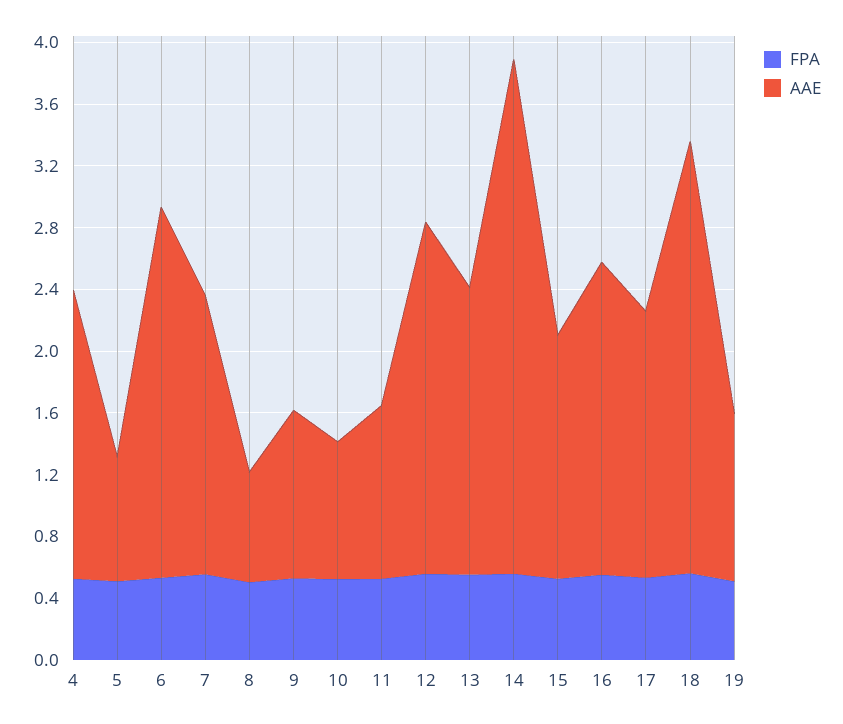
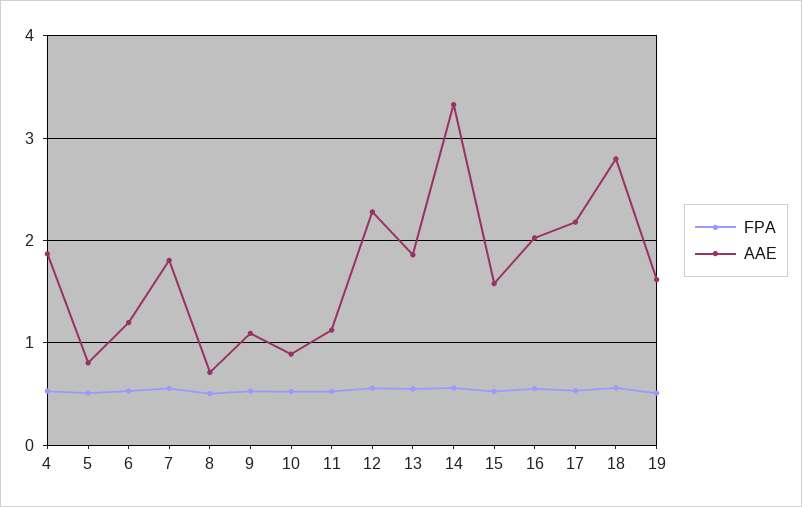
  {
    "FPA": {
      "4": 0.5,
      "5": 0.5,
      "6": 0.5,
      "7": 0.6,
      "8": 0.5,
      "9": 0.5,
      "10": 0.5,
      "11": 0.5,
      "12": 0.6,
      "13": 0.6,
      "14": 0.6,
      "15": 0.5,
      "16": 0.6,
      "17": 0.5,
      "18": 0.6,
      "19": 0.5
    },
    "AAE": {
      "4": 1.9,
      "5": 0.8,
-     "6": 2.4,
+     "6": 1.2,
      "7": 1.8,
      "8": 0.7,
      "9": 1.1,
      "10": 0.9,
      "11": 1.1,
      "12": 2.3,
      "13": 1.9,
      "14": 3.3,
      "15": 1.6,
      "16": 2,
-     "17": 1.7,
+     "17": 2.2,
      "18": 2.8,
-     "19": 1.1
+     "19": 1.6
    }
  }

